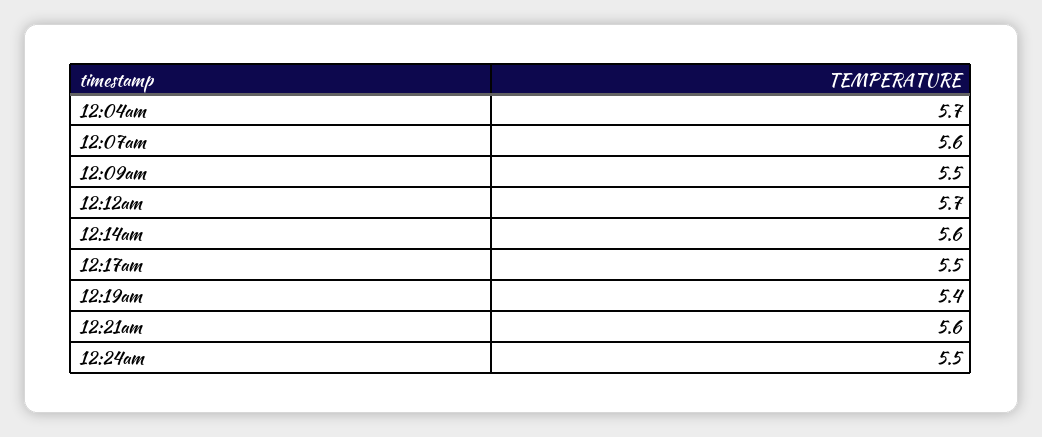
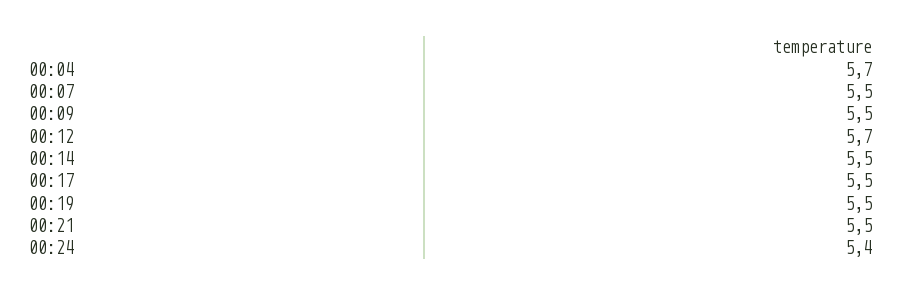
  {
    "12:04am": 5.7,
-   "12:07am": 5.6,
+   "12:07am": 5.5,
    "12:09am": 5.5,
    "12:12am": 5.7,
-   "12:14am": 5.6,
+   "12:14am": 5.5,
    "12:17am": 5.5,
-   "12:19am": 5.4,
+   "12:19am": 5.5,
-   "12:21am": 5.6,
+   "12:21am": 5.5,
-   "12:24am": 5.5
+   "12:24am": 5.4
  }

